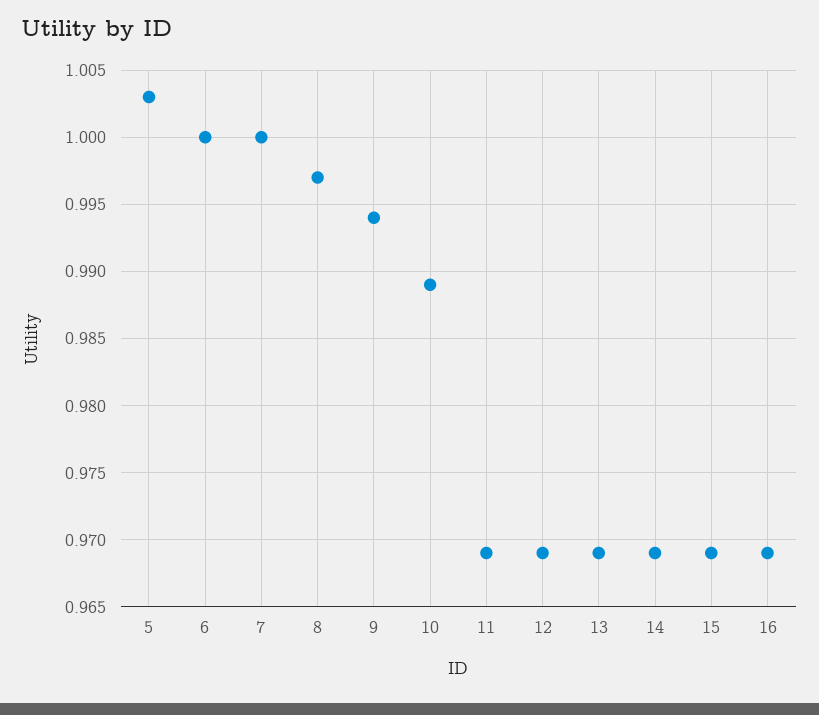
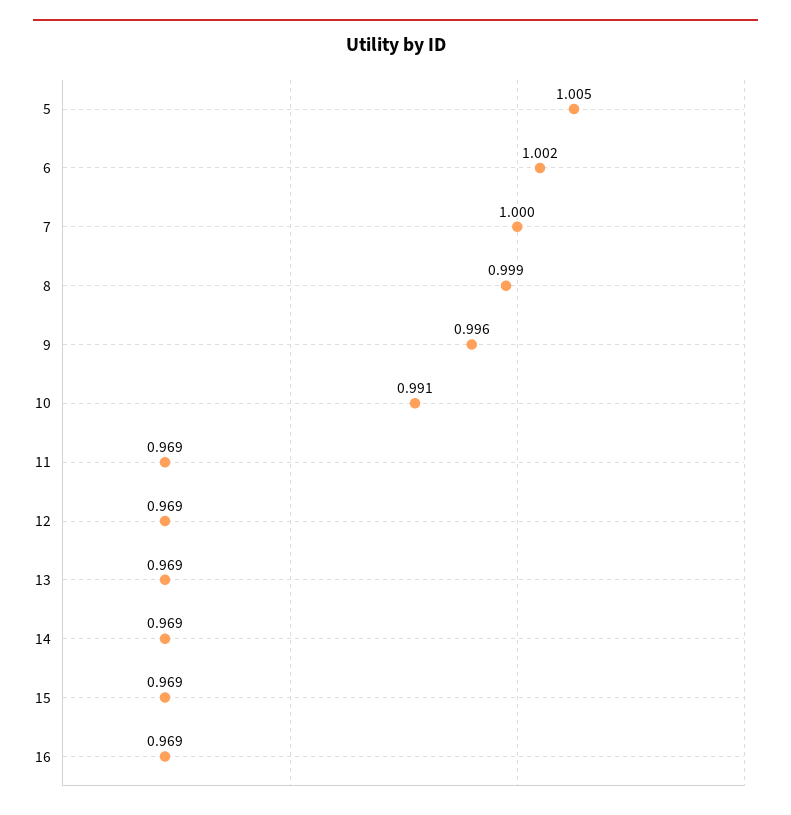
  {
-   "5": 1.003,
+   "5": 1.005,
-   "6": 1,
+   "6": 1.002,
    "7": 1,
-   "8": 0.997,
+   "8": 0.999,
-   "9": 0.994,
+   "9": 0.996,
-   "10": 0.989,
+   "10": 0.991,
    "11": 0.969,
    "12": 0.969,
    "13": 0.969,
    "14": 0.969,
    "15": 0.969,
    "16": 0.969
  }

